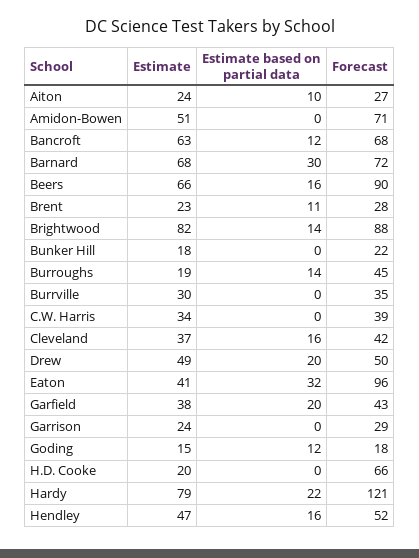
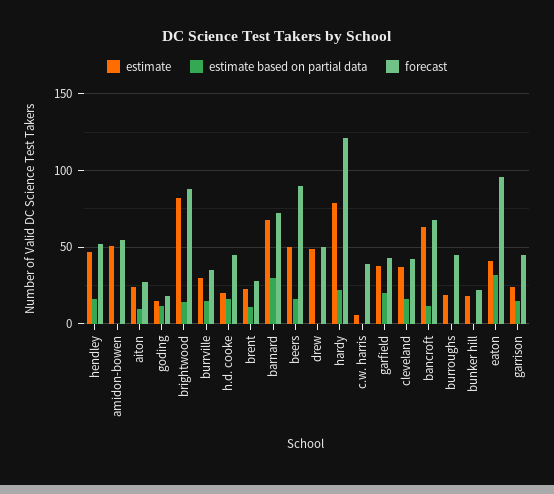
  {
    "Estimate": {
      "Aiton": 24,
      "Amidon-Bowen": 51,
      "Bancroft": 63,
      "Barnard": 68,
-     "Beers": 66,
+     "Beers": 50,
      "Brent": 23,
      "Brightwood": 82,
      "Bunker Hill": 18,
      "Burroughs": 19,
      "Burrville": 30,
-     "C.W. Harris": 34,
+     "C.W. Harris": 5,
      "Cleveland": 37,
      "Drew": 49,
      "Eaton": 41,
      "Garfield": 38,
      "Garrison": 24,
      "Goding": 15,
      "H.D. Cooke": 20,
      "Hardy": 79,
      "Hendley": 47
    },
    "Estimate based on partial data": {
      "Aiton": 10,
      "Amidon-Bowen": 0,
      "Bancroft": 12,
      "Barnard": 30,
      "Beers": 16,
      "Brent": 11,
      "Brightwood": 14,
      "Bunker Hill": 0,
-     "Burroughs": 14,
+     "Burroughs": 0,
-     "Burrville": 0,
+     "Burrville": 15,
      "C.W. Harris": 0,
      "Cleveland": 16,
-     "Drew": 20,
+     "Drew": 0,
      "Eaton": 32,
      "Garfield": 20,
-     "Garrison": 0,
+     "Garrison": 15,
      "Goding": 12,
-     "H.D. Cooke": 0,
+     "H.D. Cooke": 15,
      "Hardy": 22,
      "Hendley": 16
    },
    "Forecast": {
      "Aiton": 27,
-     "Amidon-Bowen": 71,
+     "Amidon-Bowen": 55,
      "Bancroft": 68,
      "Barnard": 72,
      "Beers": 90,
      "Brent": 28,
      "Brightwood": 88,
      "Bunker Hill": 22,
      "Burroughs": 45,
      "Burrville": 35,
      "C.W. Harris": 39,
      "Cleveland": 42,
      "Drew": 50,
      "Eaton": 96,
      "Garfield": 43,
-     "Garrison": 29,
+     "Garrison": 45,
      "Goding": 18,
-     "H.D. Cooke": 66,
+     "H.D. Cooke": 45,
      "Hardy": 121,
      "Hendley": 52
    }
  }

